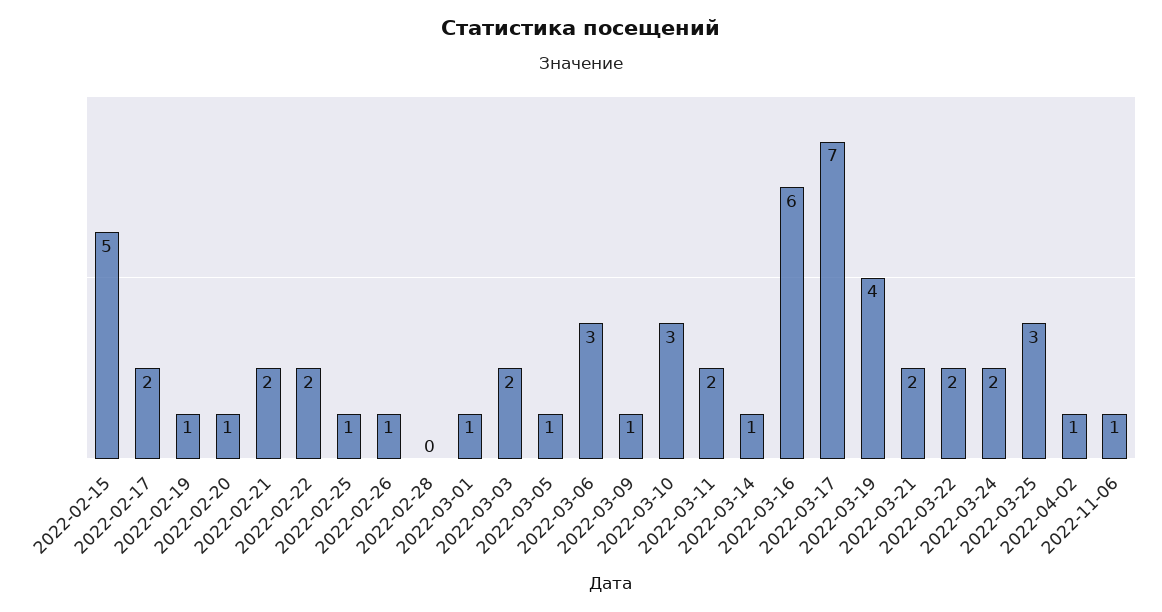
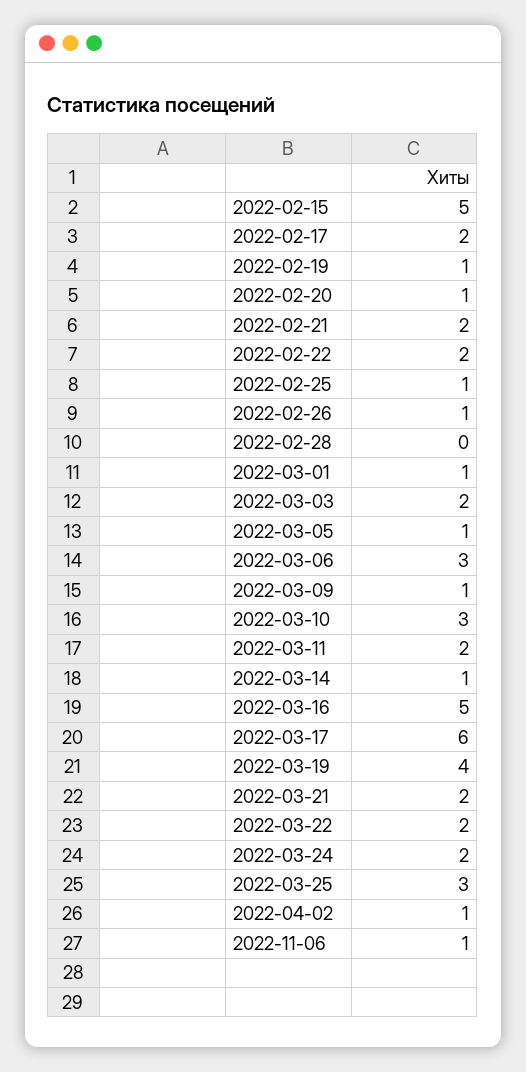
  {
    "2022-02-15": 5,
    "2022-02-17": 2,
    "2022-02-19": 1,
    "2022-02-20": 1,
    "2022-02-21": 2,
    "2022-02-22": 2,
    "2022-02-25": 1,
    "2022-02-26": 1,
    "2022-02-28": 0,
    "2022-03-01": 1,
    "2022-03-03": 2,
    "2022-03-05": 1,
    "2022-03-06": 3,
    "2022-03-09": 1,
    "2022-03-10": 3,
    "2022-03-11": 2,
    "2022-03-14": 1,
-   "2022-03-16": 6,
+   "2022-03-16": 5,
-   "2022-03-17": 7,
+   "2022-03-17": 6,
    "2022-03-19": 4,
    "2022-03-21": 2,
    "2022-03-22": 2,
    "2022-03-24": 2,
    "2022-03-25": 3,
    "2022-04-02": 1,
    "2022-11-06": 1
  }

